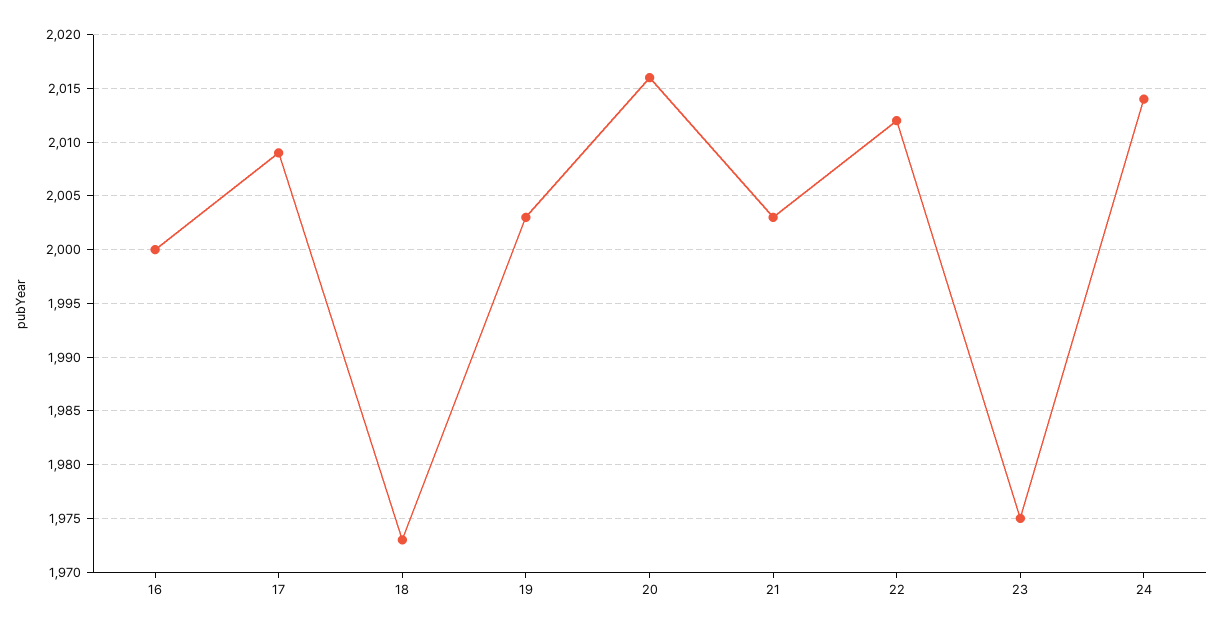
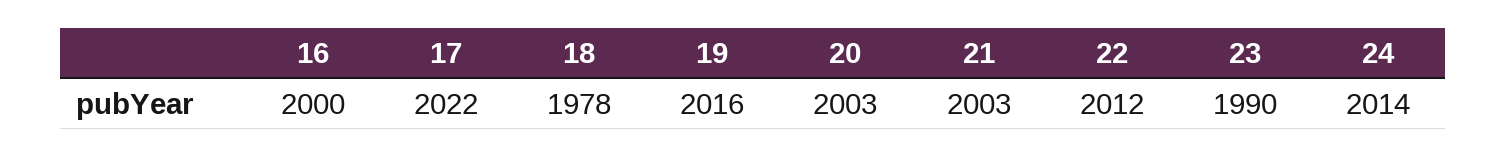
  {
    "16": 2000,
-   "17": 2009,
+   "17": 2022,
-   "18": 1973,
+   "18": 1978,
-   "19": 2003,
+   "19": 2016,
-   "20": 2016,
+   "20": 2003,
    "21": 2003,
    "22": 2012,
-   "23": 1975,
+   "23": 1990,
    "24": 2014
  }

